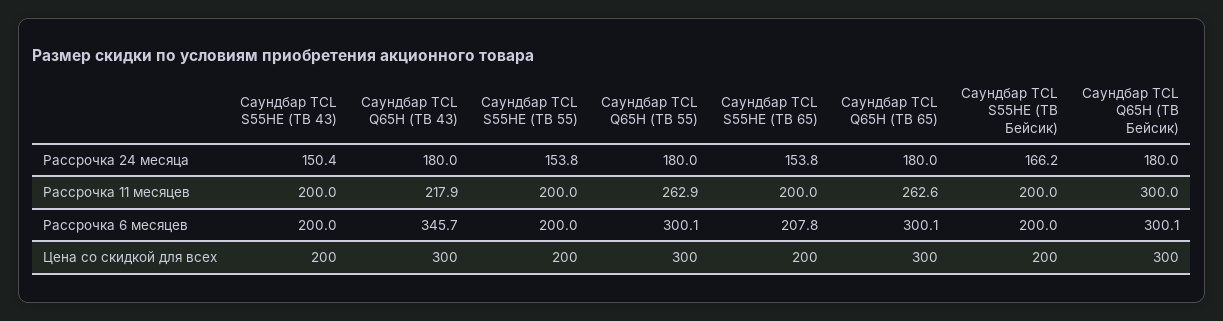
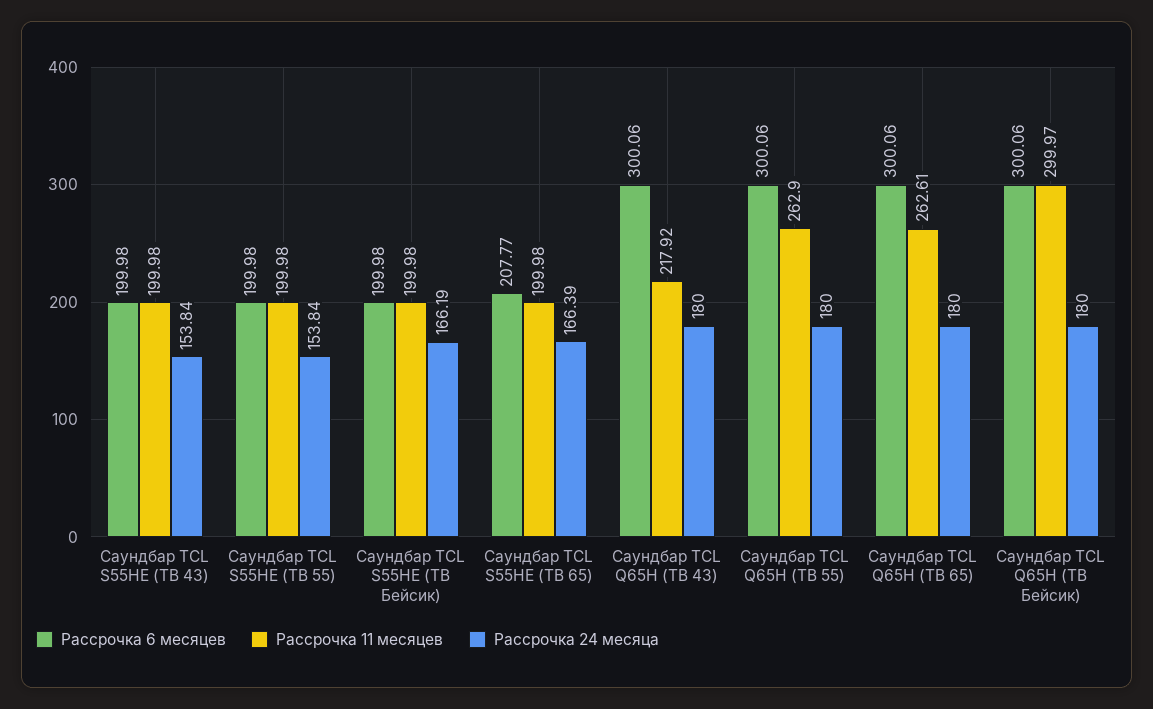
  {
    "Рассрочка 24 месяца": {
-     "Саундбар TCL S55HE (ТВ 43)": 150.4,
+     "Саундбар TCL S55HE (ТВ 43)": 153.84,
      "Саундбар TCL Q65H (ТВ 43)": 180,
      "Саундбар TCL S55HE (ТВ 55)": 153.84,
      "Саундбар TCL Q65H (ТВ 55)": 180,
-     "Саундбар TCL S55HE (ТВ 65)": 153.8,
+     "Саундбар TCL S55HE (ТВ 65)": 166.39,
      "Саундбар TCL Q65H (ТВ 65)": 180,
      "Саундбар TCL S55HE (ТВ Бейсик)": 166.19,
      "Саундбар TCL Q65H (ТВ Бейсик)": 180
    },
    "Рассрочка 11 месяцев": {
      "Саундбар TCL S55HE (ТВ 43)": 199.98,
      "Саундбар TCL Q65H (ТВ 43)": 217.92,
      "Саундбар TCL S55HE (ТВ 55)": 199.98,
      "Саундбар TCL Q65H (ТВ 55)": 262.9,
      "Саундбар TCL S55HE (ТВ 65)": 199.98,
      "Саундбар TCL Q65H (ТВ 65)": 262.61,
      "Саундбар TCL S55HE (ТВ Бейсик)": 199.98,
      "Саундбар TCL Q65H (ТВ Бейсик)": 299.97
    },
    "Рассрочка 6 месяцев": {
      "Саундбар TCL S55HE (ТВ 43)": 199.98,
-     "Саундбар TCL Q65H (ТВ 43)": 345.7,
+     "Саундбар TCL Q65H (ТВ 43)": 300.06,
      "Саундбар TCL S55HE (ТВ 55)": 199.98,
      "Саундбар TCL Q65H (ТВ 55)": 300.06,
      "Саундбар TCL S55HE (ТВ 65)": 207.77,
      "Саундбар TCL Q65H (ТВ 65)": 300.06,
      "Саундбар TCL S55HE (ТВ Бейсик)": 199.98,
      "Саундбар TCL Q65H (ТВ Бейсик)": 300.06
-   },
+   }
-   "Цена со скидкой для всех": {
-     "Саундбар TCL S55HE (ТВ 43)": 200,
-     "Саундбар TCL Q65H (ТВ 43)": 300,
-     "Саундбар TCL S55HE (ТВ 55)": 200,
-     "Саундбар TCL Q65H (ТВ 55)": 300,
-     "Саундбар TCL S55HE (ТВ 65)": 200,
-     "Саундбар TCL Q65H (ТВ 65)": 300,
-     "Саундбар TCL S55HE (ТВ Бейсик)": 200,
-     "Саундбар TCL Q65H (ТВ Бейсик)": 300
-   }
  }

